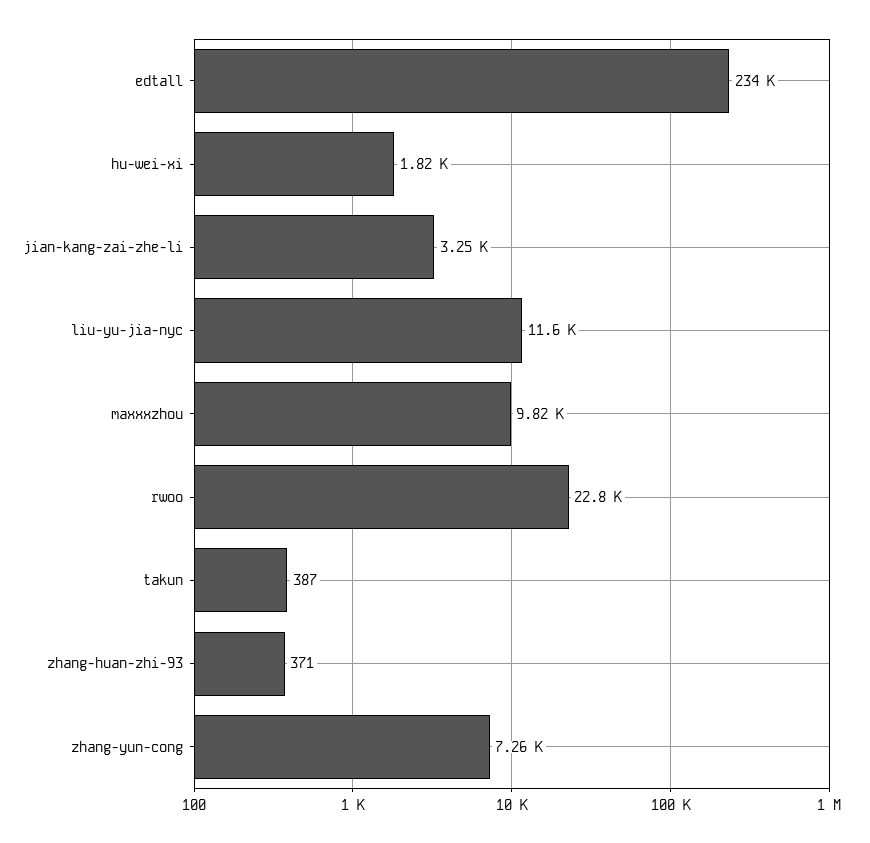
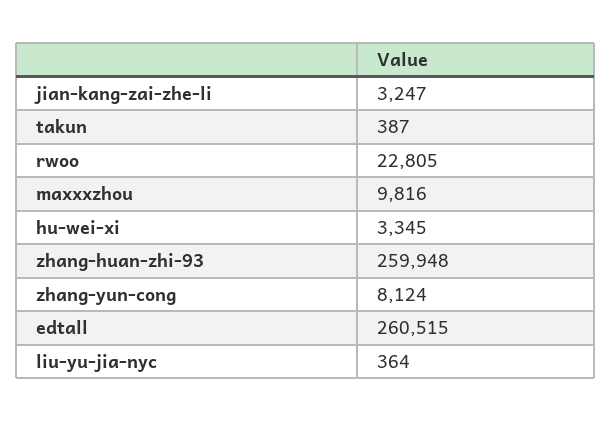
  {
-   "edtall": 234000,
+   "edtall": 260515,
-   "hu-wei-xi": 1820,
+   "hu-wei-xi": 3345,
    "jian-kang-zai-zhe-li": 3247,
-   "liu-yu-jia-nyc": 11600,
+   "liu-yu-jia-nyc": 364,
    "maxxxzhou": 9816,
    "rwoo": 22805,
    "takun": 387,
-   "zhang-huan-zhi-93": 371,
+   "zhang-huan-zhi-93": 259948,
-   "zhang-yun-cong": 7260
+   "zhang-yun-cong": 8124
  }

